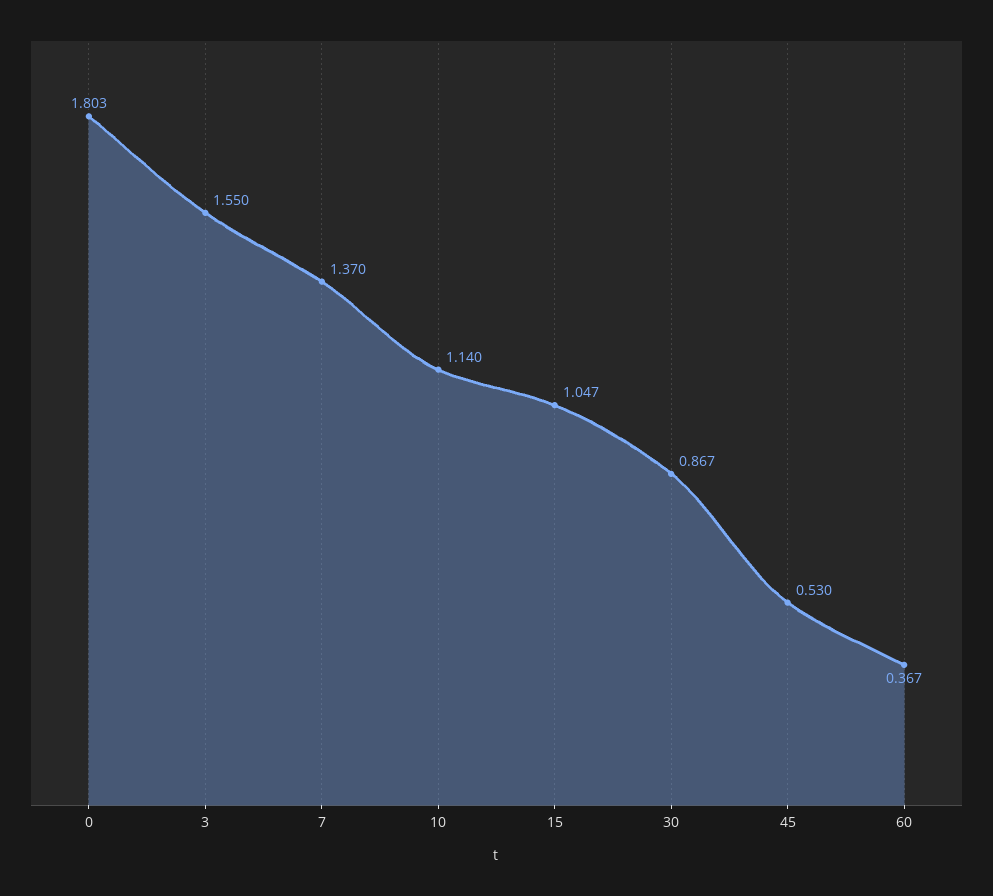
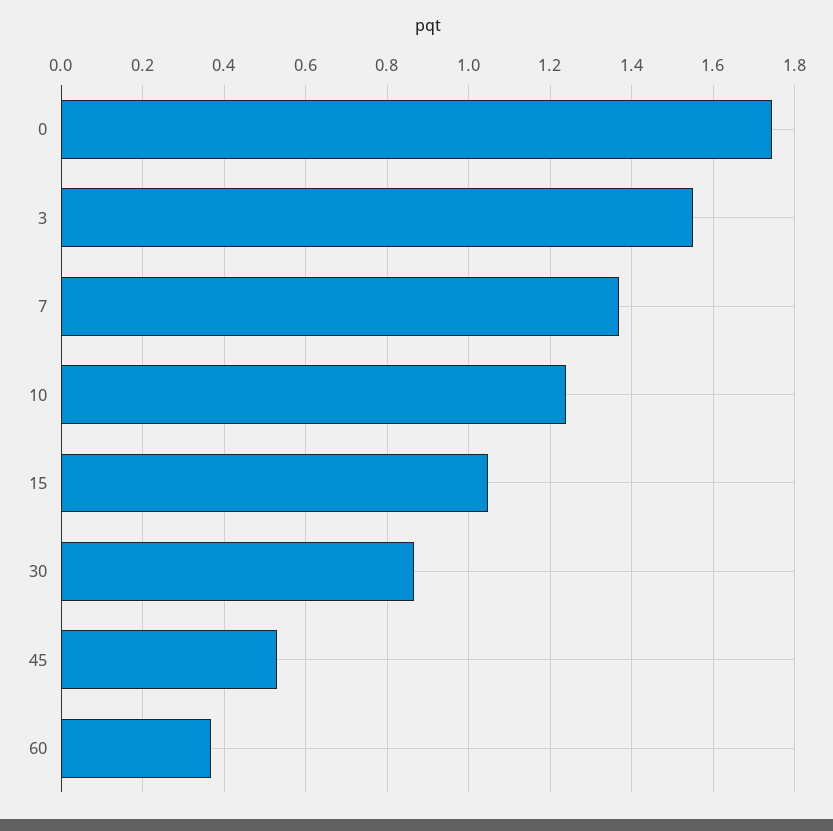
  {
-   "0": 1.803,
+   "0": 1.74,
    "3": 1.55,
    "7": 1.37,
-   "10": 1.14,
+   "10": 1.24,
    "15": 1.047,
    "30": 0.867,
    "45": 0.53,
    "60": 0.367
  }

